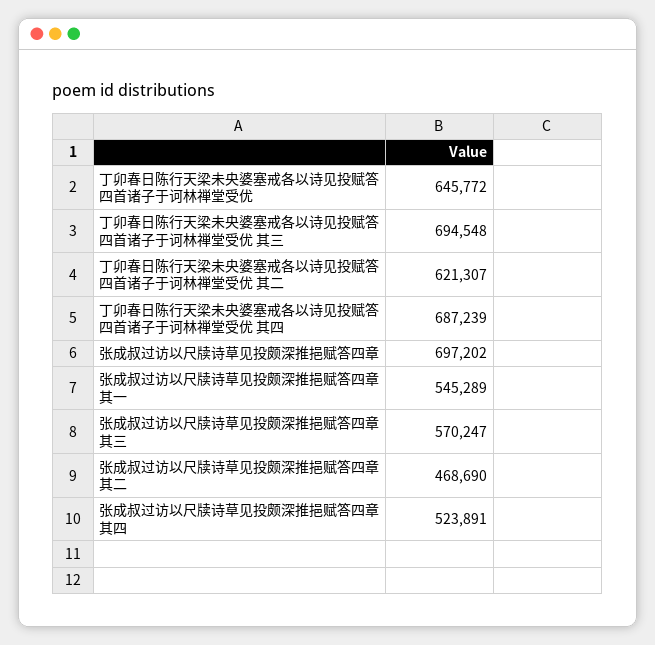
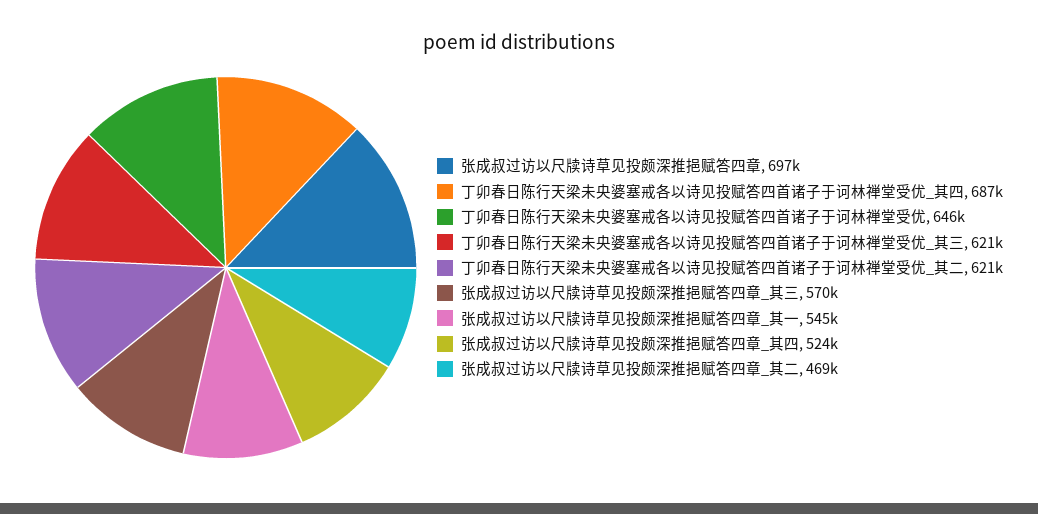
  {
    "丁卯春日陈行天梁未央婆塞戒各以诗见投赋答四首诸子于诃林禅堂受优": 645772,
-   "丁卯春日陈行天梁未央婆塞戒各以诗见投赋答四首诸子于诃林禅堂受优 其三": 694548,
+   "丁卯春日陈行天梁未央婆塞戒各以诗见投赋答四首诸子于诃林禅堂受优 其三": 621000,
    "丁卯春日陈行天梁未央婆塞戒各以诗见投赋答四首诸子于诃林禅堂受优 其二": 621307,
    "丁卯春日陈行天梁未央婆塞戒各以诗见投赋答四首诸子于诃林禅堂受优 其四": 687239,
    "张成叔过访以尺牍诗草见投颇深推挹赋答四章": 697202,
    "张成叔过访以尺牍诗草见投颇深推挹赋答四章 其一": 545289,
    "张成叔过访以尺牍诗草见投颇深推挹赋答四章 其三": 570247,
    "张成叔过访以尺牍诗草见投颇深推挹赋答四章 其二": 468690,
    "张成叔过访以尺牍诗草见投颇深推挹赋答四章 其四": 523891
  }

